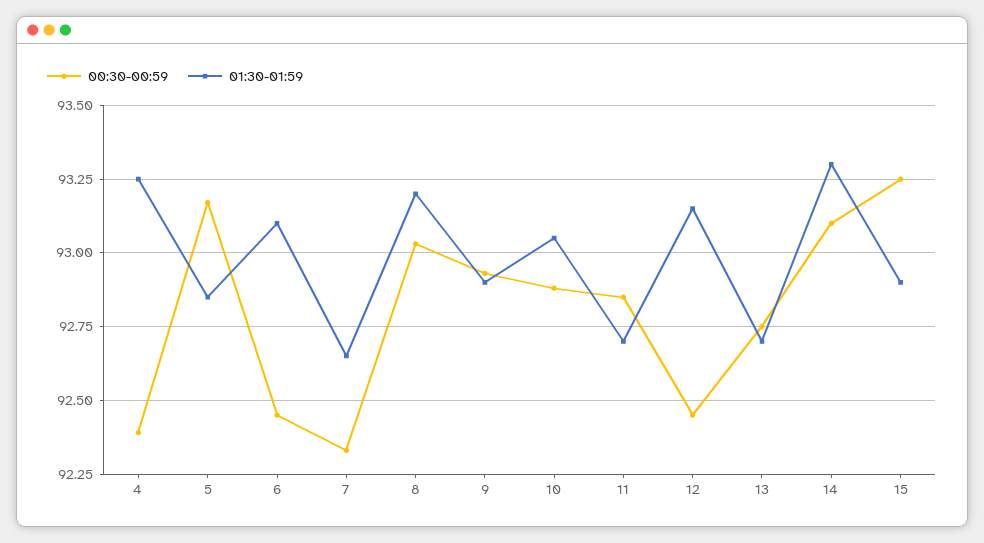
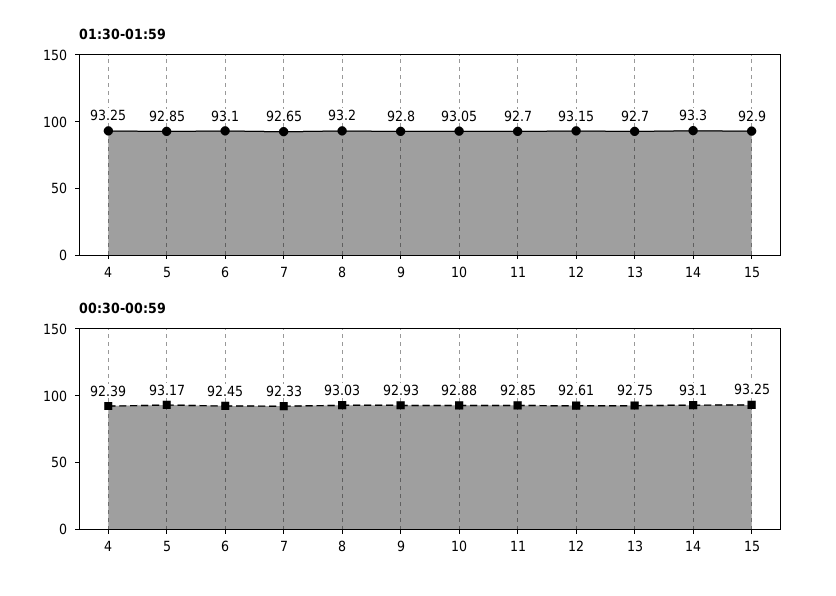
  {
    "00:30-00:59": {
      "4": 92.39,
      "5": 93.17,
      "6": 92.45,
      "7": 92.33,
      "8": 93.03,
      "9": 92.93,
      "10": 92.88,
      "11": 92.85,
-     "12": 92.45,
+     "12": 92.61,
      "13": 92.75,
      "14": 93.1,
      "15": 93.25
    },
    "01:30-01:59": {
      "4": 93.25,
      "5": 92.85,
      "6": 93.1,
      "7": 92.65,
      "8": 93.2,
-     "9": 92.9,
+     "9": 92.8,
      "10": 93.05,
      "11": 92.7,
      "12": 93.15,
      "13": 92.7,
      "14": 93.3,
      "15": 92.9
    }
  }

